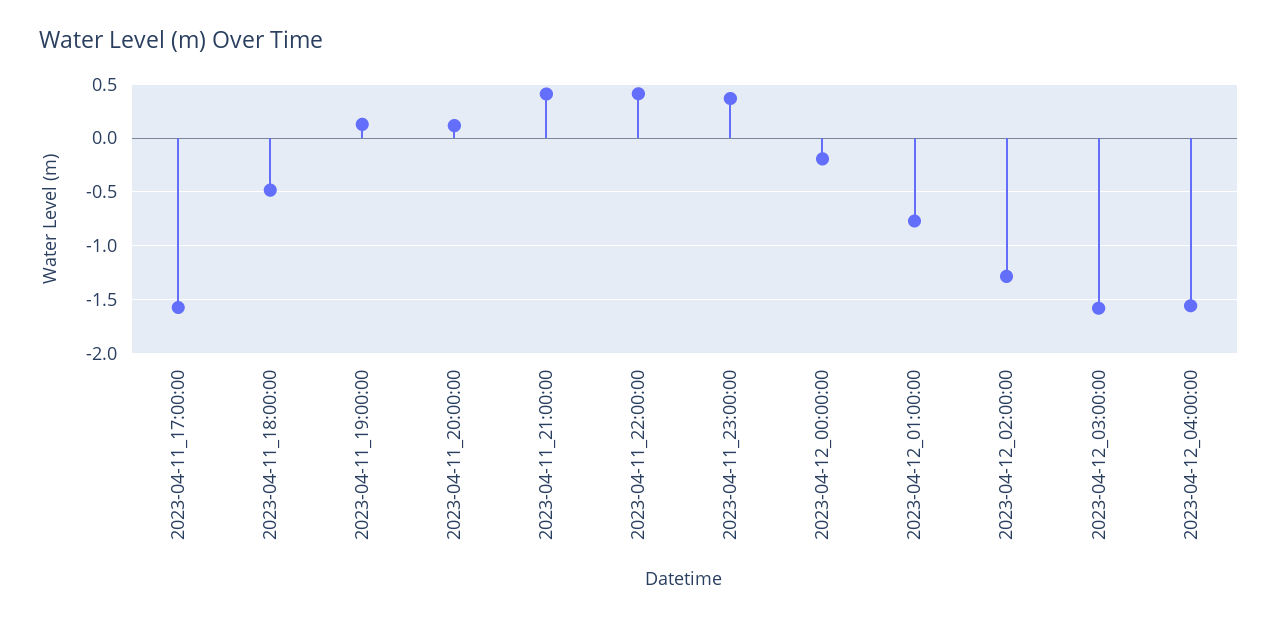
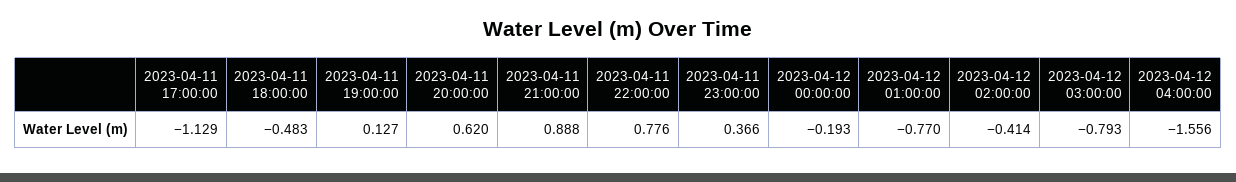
  {
-   "2023-04-11_17:00:00": -1.6,
+   "2023-04-11_17:00:00": -1.129,
    "2023-04-11_18:00:00": -0.483,
    "2023-04-11_19:00:00": 0.127,
-   "2023-04-11_20:00:00": 0.1,
+   "2023-04-11_20:00:00": 0.62,
-   "2023-04-11_21:00:00": 0.4,
+   "2023-04-11_21:00:00": 0.888,
-   "2023-04-11_22:00:00": 0.4,
+   "2023-04-11_22:00:00": 0.776,
    "2023-04-11_23:00:00": 0.366,
    "2023-04-12_00:00:00": -0.193,
    "2023-04-12_01:00:00": -0.77,
-   "2023-04-12_02:00:00": -1.3,
+   "2023-04-12_02:00:00": -0.414,
-   "2023-04-12_03:00:00": -1.6,
+   "2023-04-12_03:00:00": -0.793,
    "2023-04-12_04:00:00": -1.556
  }

